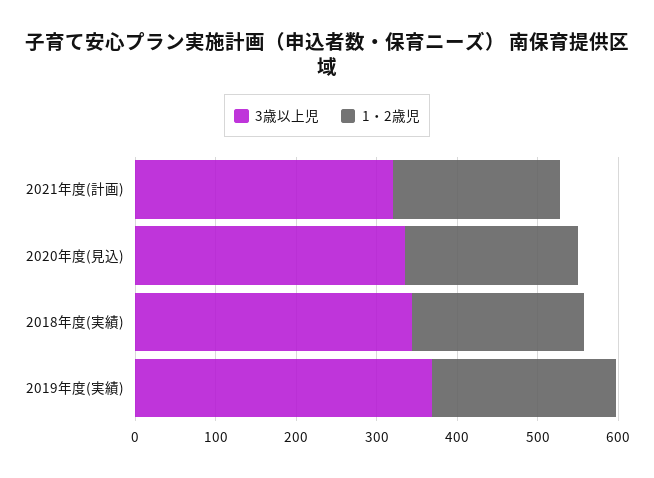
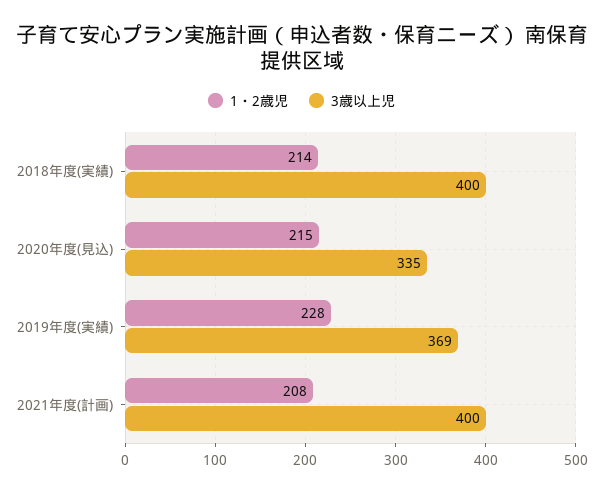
  {
    "3歳以上児": {
-     "2021年度(計画)": 320,
+     "2021年度(計画)": 400,
      "2020年度(見込)": 335,
-     "2018年度(実績)": 340,
+     "2018年度(実績)": 400,
      "2019年度(実績)": 369
    },
    "1・2歳児": {
      "2021年度(計画)": 208,
      "2020年度(見込)": 215,
      "2018年度(実績)": 214,
      "2019年度(実績)": 228
    }
  }

